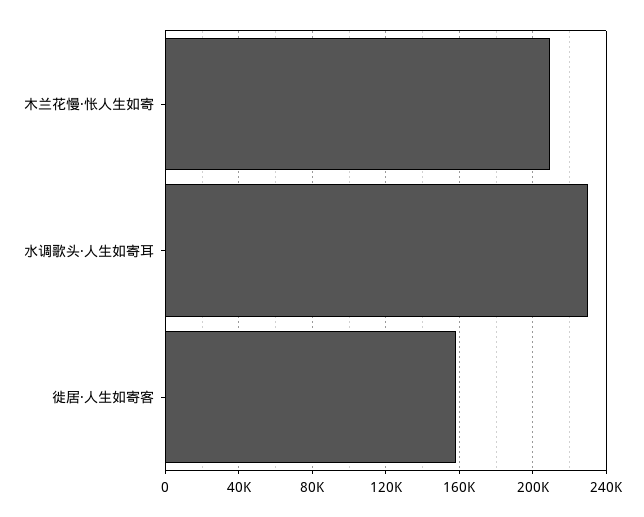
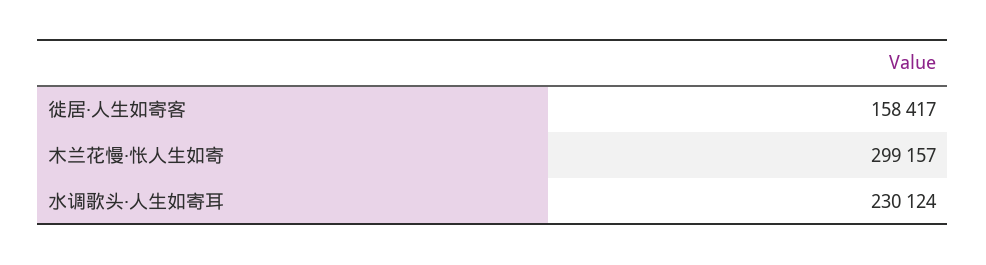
  {
-   "木兰花慢·怅人生如寄": 210000,
+   "木兰花慢·怅人生如寄": 299157,
    "水调歌头·人生如寄耳": 230124,
    "徙居·人生如寄客": 158417
  }

